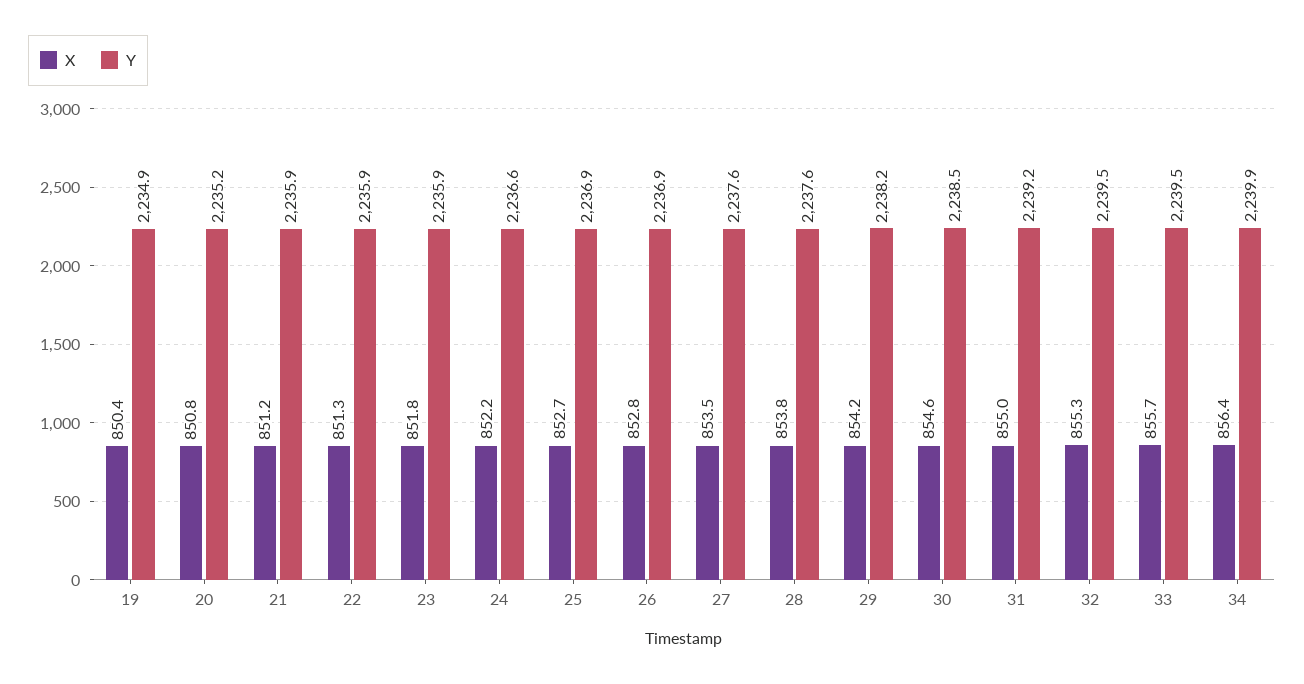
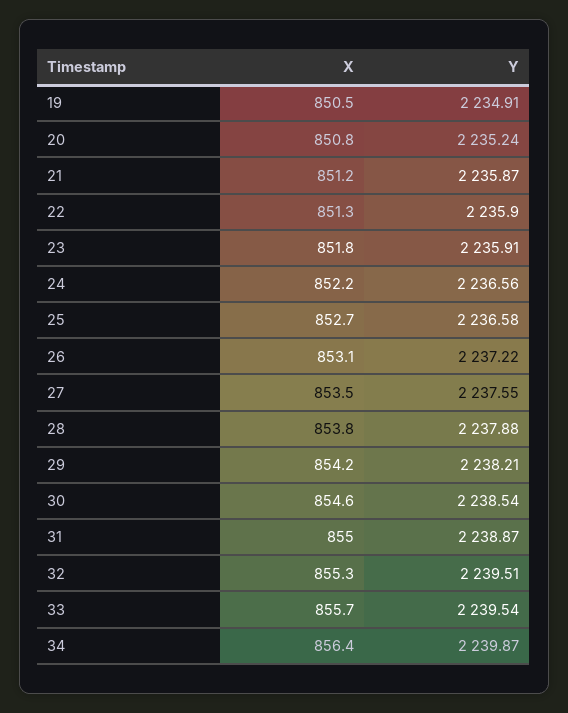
  {
    "X": {
-     "19": 850.4,
+     "19": 850.5,
      "20": 850.8,
      "21": 851.2,
      "22": 851.3,
      "23": 851.8,
      "24": 852.2,
      "25": 852.7,
-     "26": 852.8,
+     "26": 853.1,
      "27": 853.5,
      "28": 853.8,
      "29": 854.2,
      "30": 854.6,
      "31": 855,
      "32": 855.3,
      "33": 855.7,
      "34": 856.4
    },
    "Y": {
      "19": 2234.91,
      "20": 2235.24,
      "21": 2235.87,
      "22": 2235.9,
      "23": 2235.91,
      "24": 2236.56,
-     "25": 2236.9,
+     "25": 2236.58,
-     "26": 2236.9,
+     "26": 2237.22,
      "27": 2237.55,
-     "28": 2237.6,
+     "28": 2237.88,
      "29": 2238.21,
      "30": 2238.54,
-     "31": 2239.2,
+     "31": 2238.87,
      "32": 2239.51,
      "33": 2239.54,
      "34": 2239.87
    }
  }

